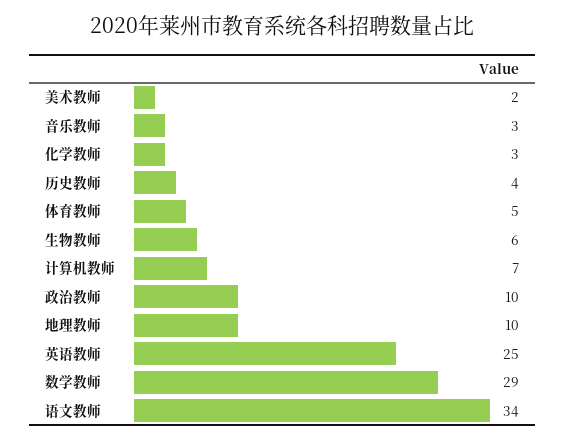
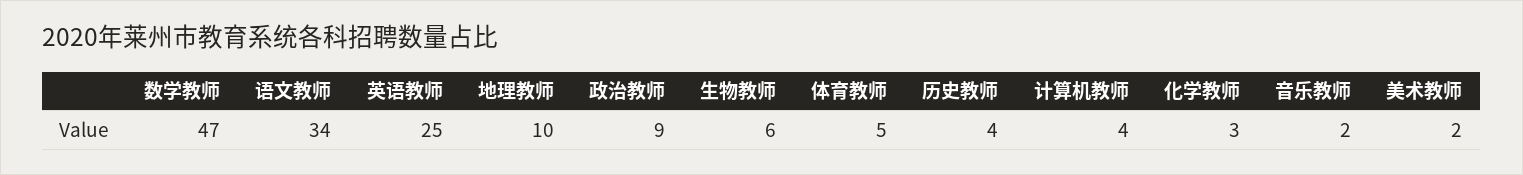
  {
    "美术教师": 2,
-   "音乐教师": 3,
+   "音乐教师": 2,
    "化学教师": 3,
    "历史教师": 4,
    "体育教师": 5,
    "生物教师": 6,
-   "计算机教师": 7,
+   "计算机教师": 4,
-   "政治教师": 10,
+   "政治教师": 9,
    "地理教师": 10,
    "英语教师": 25,
-   "数学教师": 29,
+   "数学教师": 47,
    "语文教师": 34
  }

